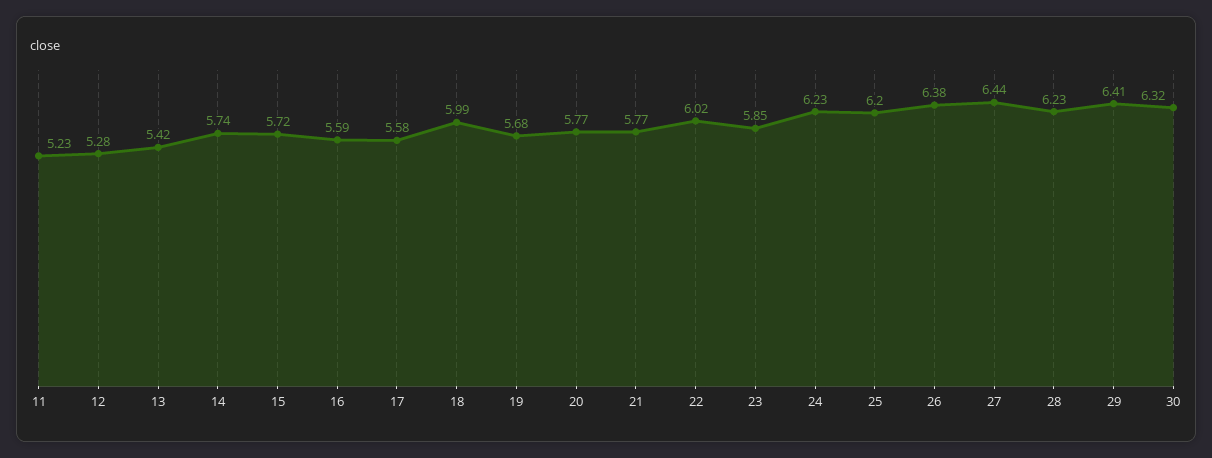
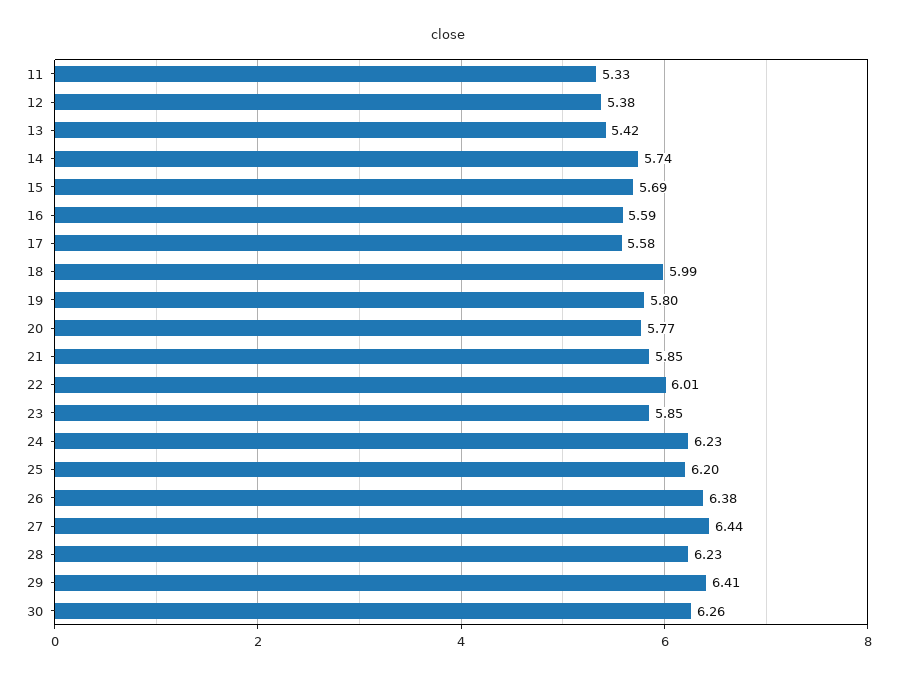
  {
-   "11": 5.23,
+   "11": 5.33,
-   "12": 5.28,
+   "12": 5.38,
    "13": 5.42,
    "14": 5.74,
-   "15": 5.72,
+   "15": 5.69,
    "16": 5.59,
    "17": 5.58,
    "18": 5.99,
-   "19": 5.68,
+   "19": 5.8,
    "20": 5.77,
-   "21": 5.77,
+   "21": 5.85,
-   "22": 6.02,
+   "22": 6.01,
    "23": 5.85,
    "24": 6.23,
    "25": 6.2,
    "26": 6.38,
    "27": 6.44,
    "28": 6.23,
    "29": 6.41,
-   "30": 6.32
+   "30": 6.26
  }

